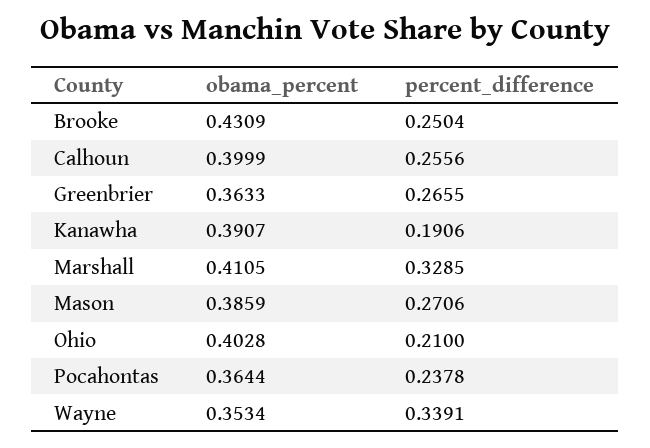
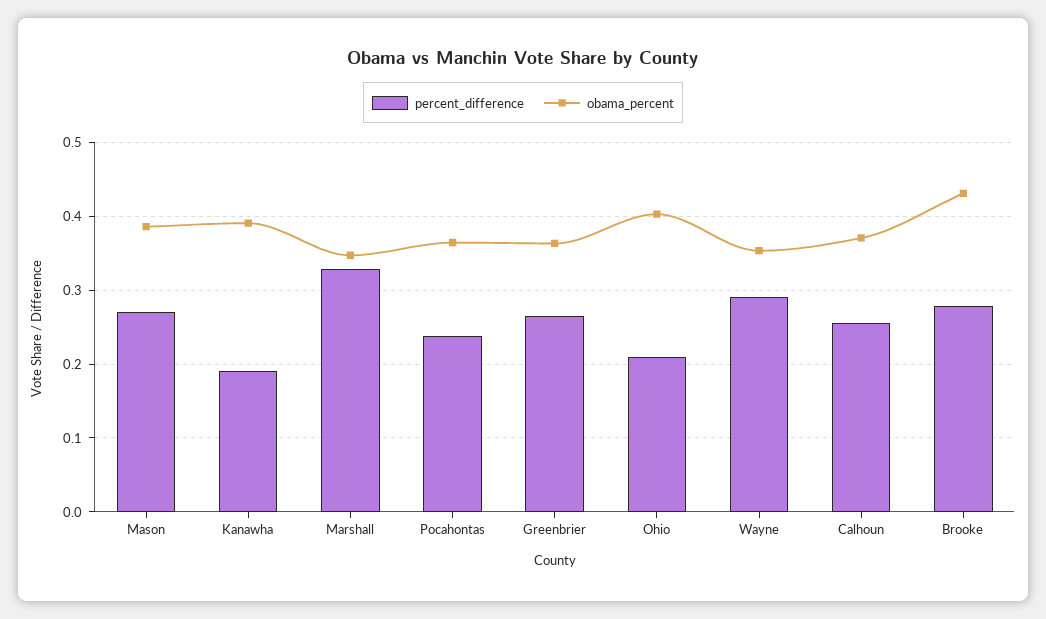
  {
    "obama_percent": {
      "Brooke": 0.4309,
-     "Calhoun": 0.3999,
+     "Calhoun": 0.37,
      "Greenbrier": 0.3633,
      "Kanawha": 0.3907,
-     "Marshall": 0.4105,
+     "Marshall": 0.35,
      "Mason": 0.3859,
      "Ohio": 0.4028,
      "Pocahontas": 0.3644,
      "Wayne": 0.3534
    },
    "percent_difference": {
-     "Brooke": 0.2504,
+     "Brooke": 0.28,
      "Calhoun": 0.2556,
      "Greenbrier": 0.2655,
      "Kanawha": 0.1906,
      "Marshall": 0.3285,
      "Mason": 0.2706,
      "Ohio": 0.21,
      "Pocahontas": 0.2378,
-     "Wayne": 0.3391
+     "Wayne": 0.29
    }
  }

